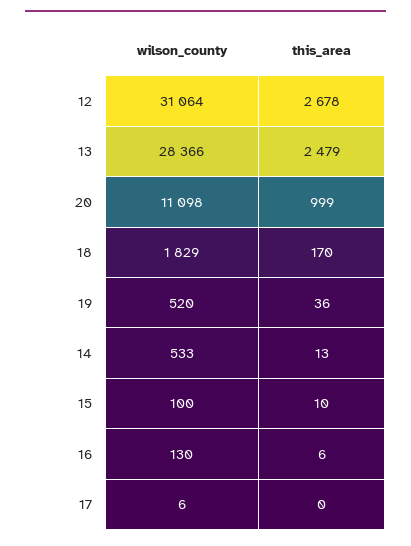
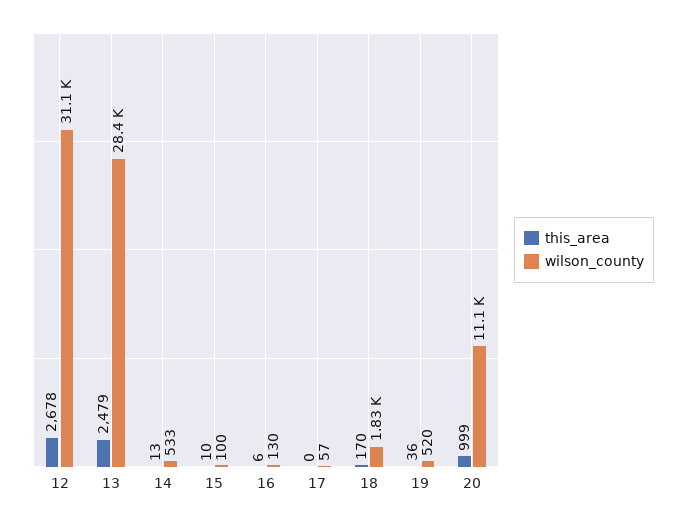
  {
    "wilson_county": {
      "12": 31064,
      "13": 28366,
      "20": 11098,
      "18": 1829,
      "19": 520,
      "14": 533,
      "15": 100,
      "16": 130,
-     "17": 6
+     "17": 57
    },
    "this_area": {
      "12": 2678,
      "13": 2479,
      "20": 999,
      "18": 170,
      "19": 36,
      "14": 13,
      "15": 10,
      "16": 6,
      "17": 0
    }
  }

